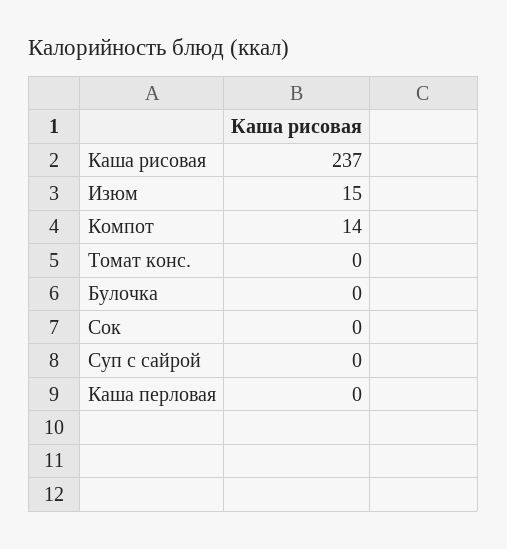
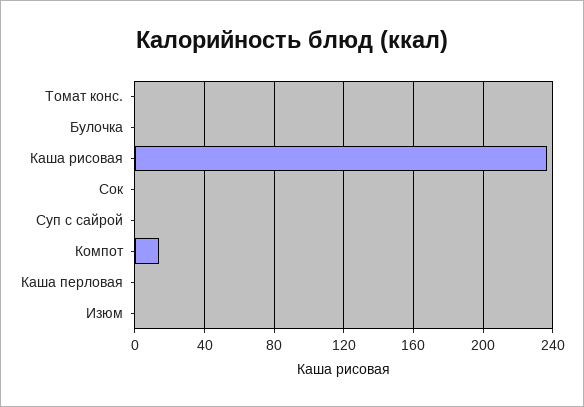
  {
    "Каша рисовая": 237,
-   "Изюм": 15,
+   "Изюм": 0,
    "Компот": 14,
    "Томат конс.": 0,
    "Булочка": 0,
    "Сок": 0,
    "Суп с сайрой": 0,
    "Каша перловая": 0
  }

